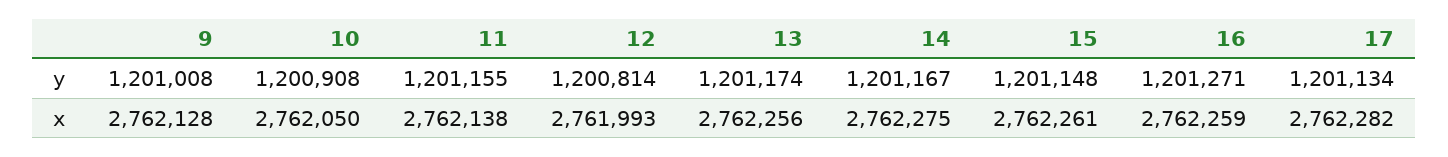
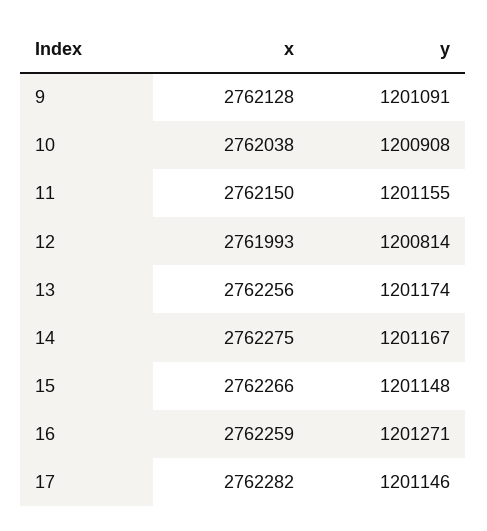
  {
    "9": {
-     "y": 1201008,
+     "y": 1201091,
      "x": 2762128
    },
    "10": {
      "y": 1200908,
-     "x": 2762050
+     "x": 2762038
    },
    "11": {
      "y": 1201155,
-     "x": 2762138
+     "x": 2762150
    },
    "12": {
      "y": 1200814,
      "x": 2761993
    },
    "13": {
      "y": 1201174,
      "x": 2762256
    },
    "14": {
      "y": 1201167,
      "x": 2762275
    },
    "15": {
      "y": 1201148,
-     "x": 2762261
+     "x": 2762266
    },
    "16": {
      "y": 1201271,
      "x": 2762259
    },
    "17": {
-     "y": 1201134,
+     "y": 1201146,
      "x": 2762282
    }
  }

